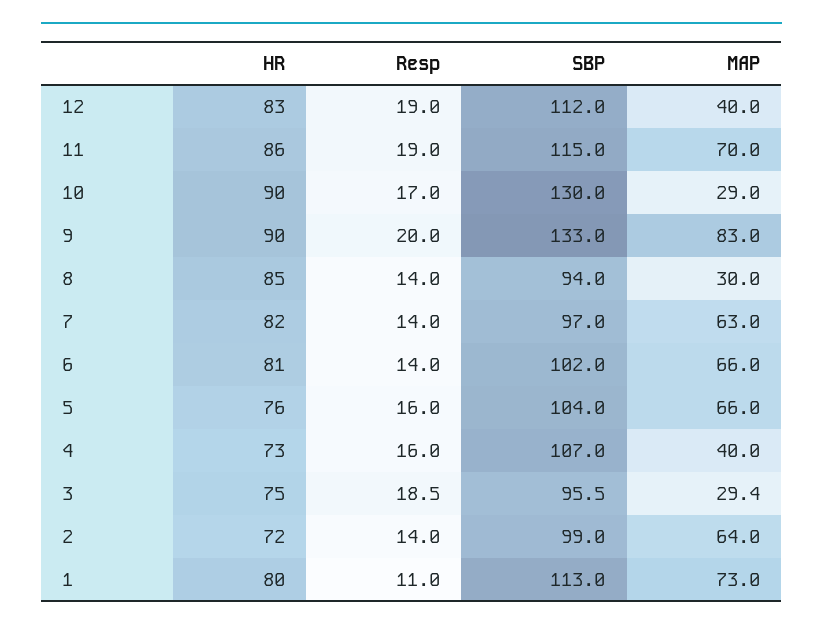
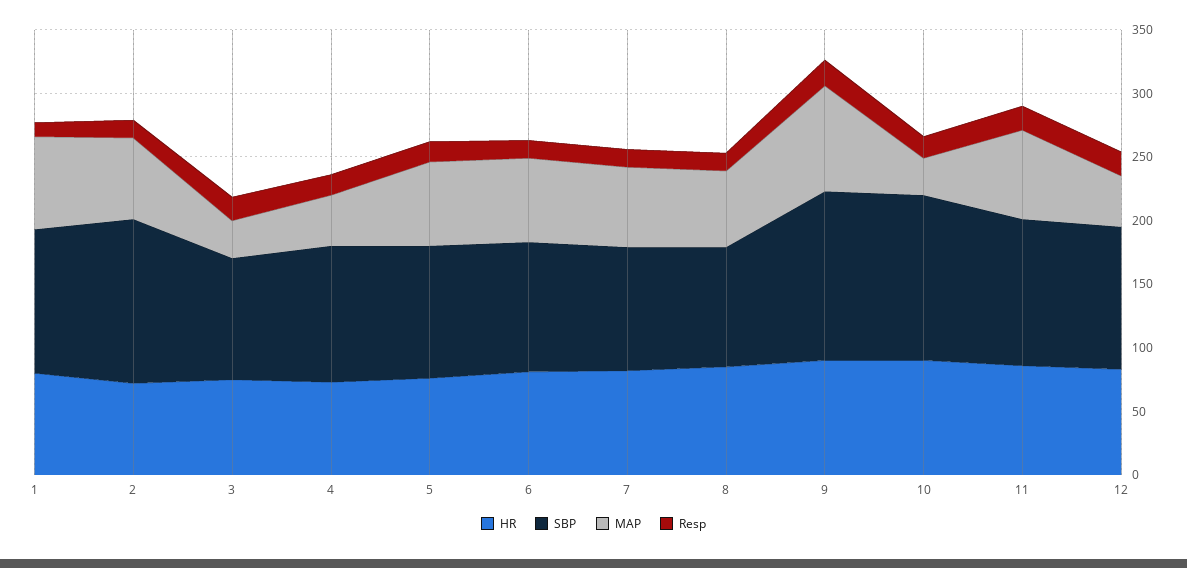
  {
    "HR": {
      "12": 83,
      "11": 86,
      "10": 90,
      "9": 90,
      "8": 85,
      "7": 82,
      "6": 81,
      "5": 76,
      "4": 73,
      "3": 75,
      "2": 72,
      "1": 80
    },
    "Resp": {
      "12": 19,
      "11": 19,
      "10": 17,
      "9": 20,
      "8": 14,
      "7": 14,
      "6": 14,
      "5": 16,
      "4": 16,
      "3": 18.5,
      "2": 14,
      "1": 11
    },
    "SBP": {
      "12": 112,
      "11": 115,
      "10": 130,
      "9": 133,
      "8": 94,
      "7": 97,
      "6": 102,
      "5": 104,
      "4": 107,
      "3": 95.5,
-     "2": 99,
+     "2": 130,
      "1": 113
    },
    "MAP": {
      "12": 40,
      "11": 70,
      "10": 29,
      "9": 83,
-     "8": 30,
+     "8": 60,
      "7": 63,
      "6": 66,
      "5": 66,
      "4": 40,
      "3": 29.4,
      "2": 64,
      "1": 73
    }
  }

